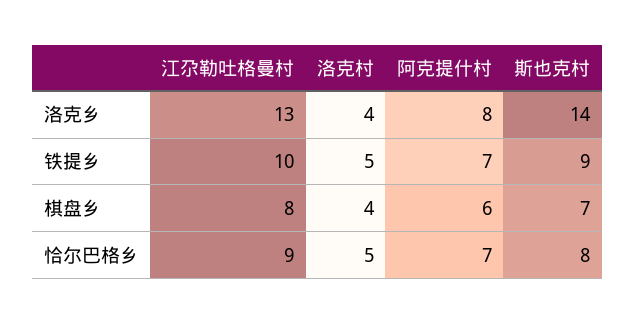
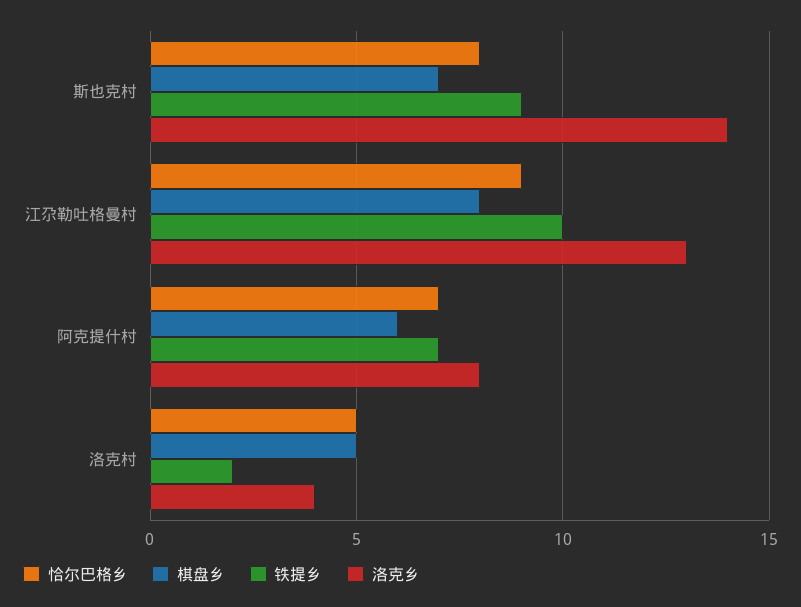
  {
    "洛克乡": {
      "江尕勒吐格曼村": 13,
      "洛克村": 4,
      "阿克提什村": 8,
      "斯也克村": 14
    },
    "铁提乡": {
      "江尕勒吐格曼村": 10,
-     "洛克村": 5,
+     "洛克村": 2,
      "阿克提什村": 7,
      "斯也克村": 9
    },
    "棋盘乡": {
      "江尕勒吐格曼村": 8,
-     "洛克村": 4,
+     "洛克村": 5,
      "阿克提什村": 6,
      "斯也克村": 7
    },
    "恰尔巴格乡": {
      "江尕勒吐格曼村": 9,
      "洛克村": 5,
      "阿克提什村": 7,
      "斯也克村": 8
    }
  }

